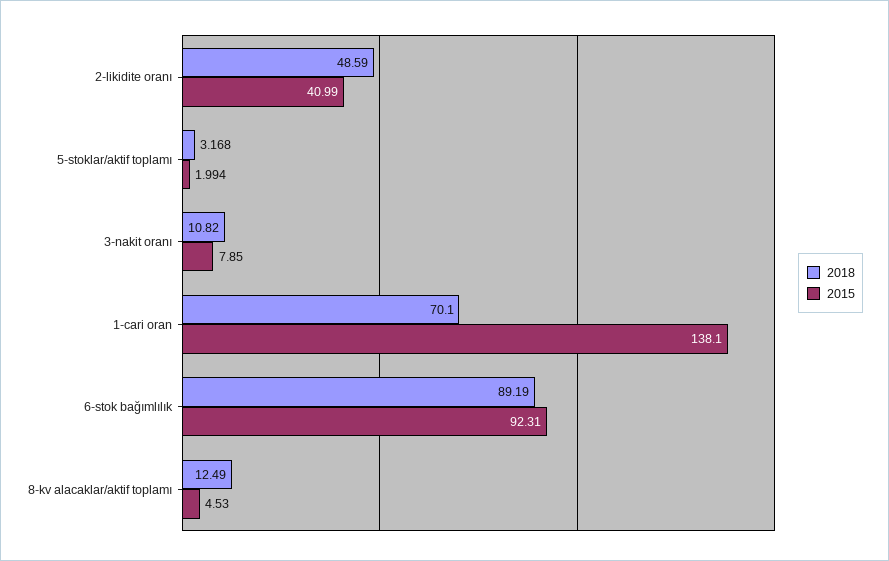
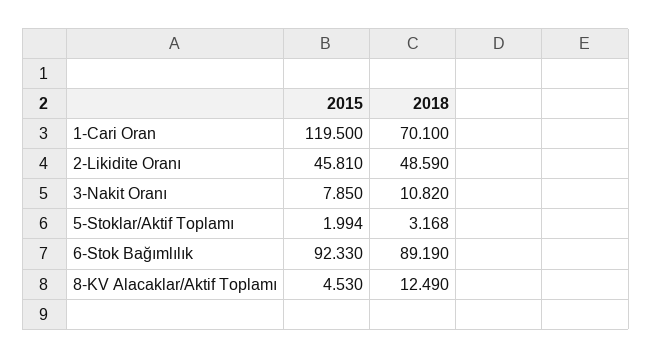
  {
    "2018": {
      "2-likidite oranı": 48.59,
      "5-stoklar/aktif toplamı": 3.168,
      "3-nakit oranı": 10.82,
      "1-cari oran": 70.1,
      "6-stok bağımlılık": 89.19,
      "8-kv alacaklar/aktif toplamı": 12.49
    },
    "2015": {
-     "2-likidite oranı": 40.99,
+     "2-likidite oranı": 45.81,
      "5-stoklar/aktif toplamı": 1.994,
      "3-nakit oranı": 7.85,
-     "1-cari oran": 138.1,
+     "1-cari oran": 119.5,
-     "6-stok bağımlılık": 92.31,
+     "6-stok bağımlılık": 92.33,
      "8-kv alacaklar/aktif toplamı": 4.53
    }
  }

